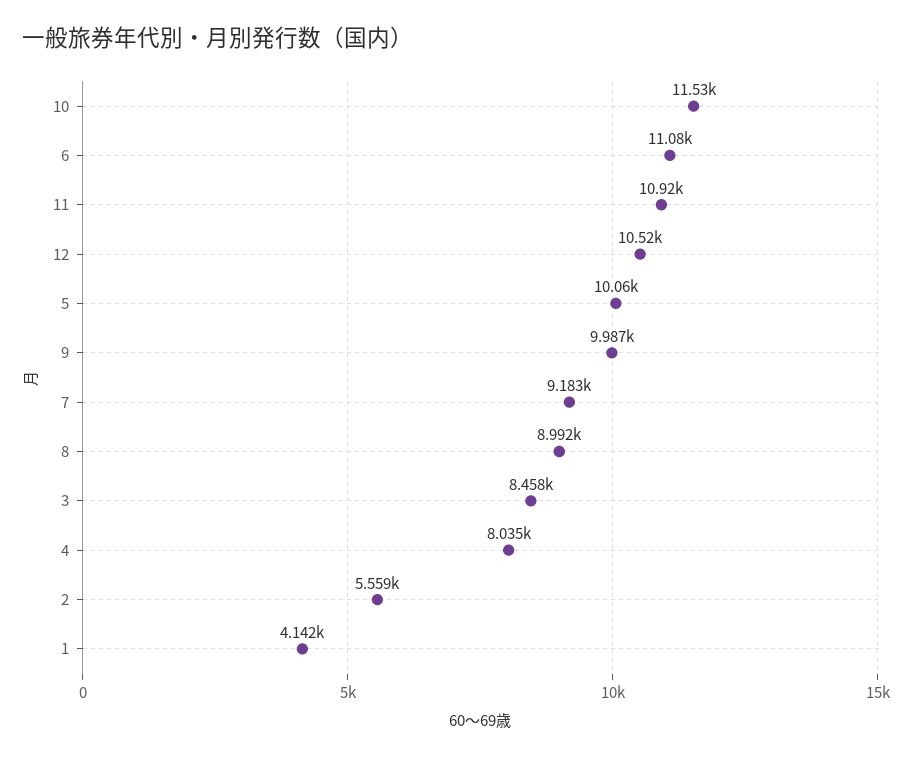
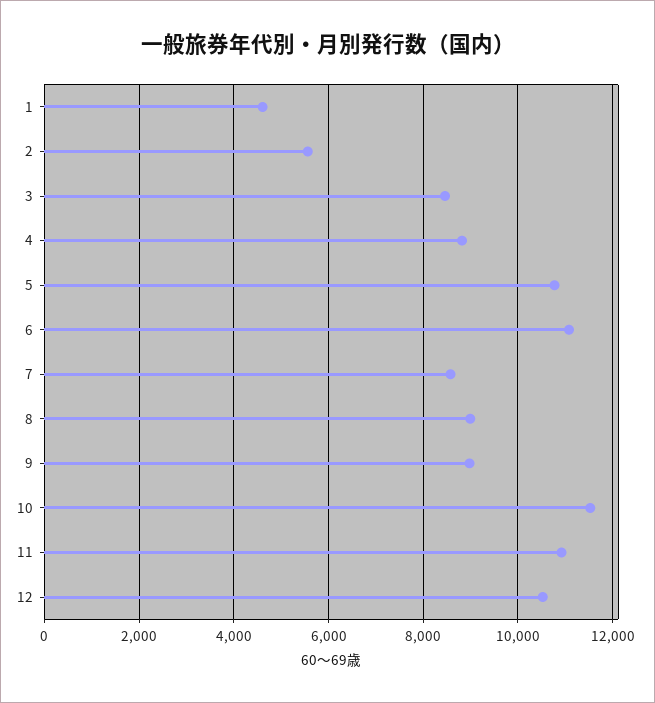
  {
    "10": 11530,
    "6": 11080,
    "11": 10920,
    "12": 10520,
-   "5": 10060,
+   "5": 10800,
-   "9": 9987,
+   "9": 9000,
-   "7": 9183,
+   "7": 8600,
    "8": 8992,
    "3": 8458,
-   "4": 8035,
+   "4": 8800,
    "2": 5559,
-   "1": 4142
+   "1": 4600
  }

